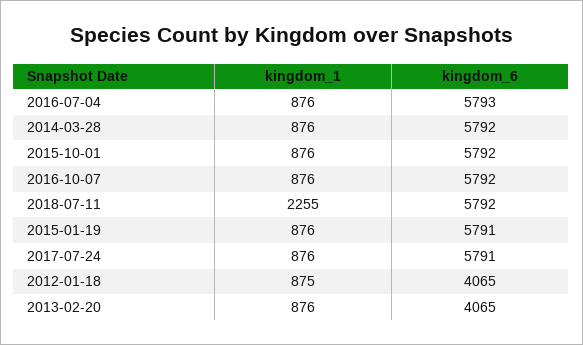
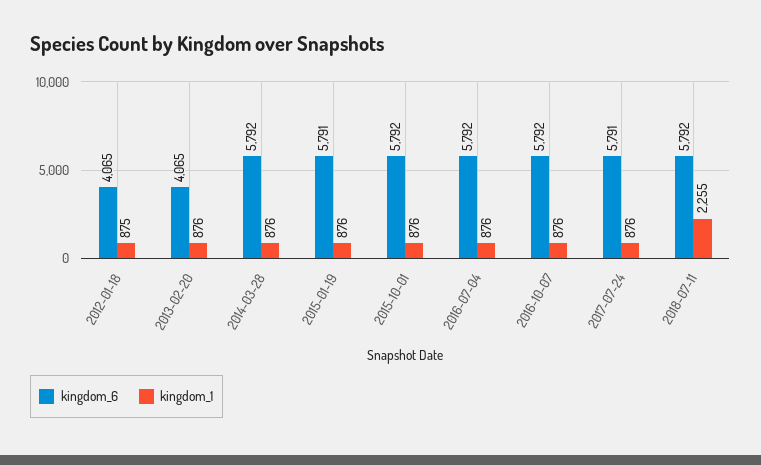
  {
    "kingdom_1": {
      "2016-07-04": 876,
      "2014-03-28": 876,
      "2015-10-01": 876,
      "2016-10-07": 876,
      "2018-07-11": 2255,
      "2015-01-19": 876,
      "2017-07-24": 876,
      "2012-01-18": 875,
      "2013-02-20": 876
    },
    "kingdom_6": {
-     "2016-07-04": 5793,
+     "2016-07-04": 5792,
      "2014-03-28": 5792,
      "2015-10-01": 5792,
      "2016-10-07": 5792,
      "2018-07-11": 5792,
      "2015-01-19": 5791,
      "2017-07-24": 5791,
      "2012-01-18": 4065,
      "2013-02-20": 4065
    }
  }

